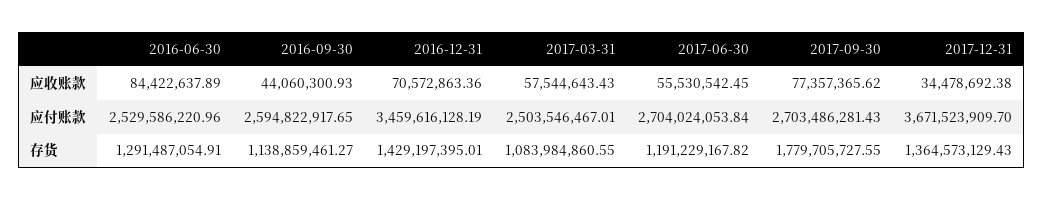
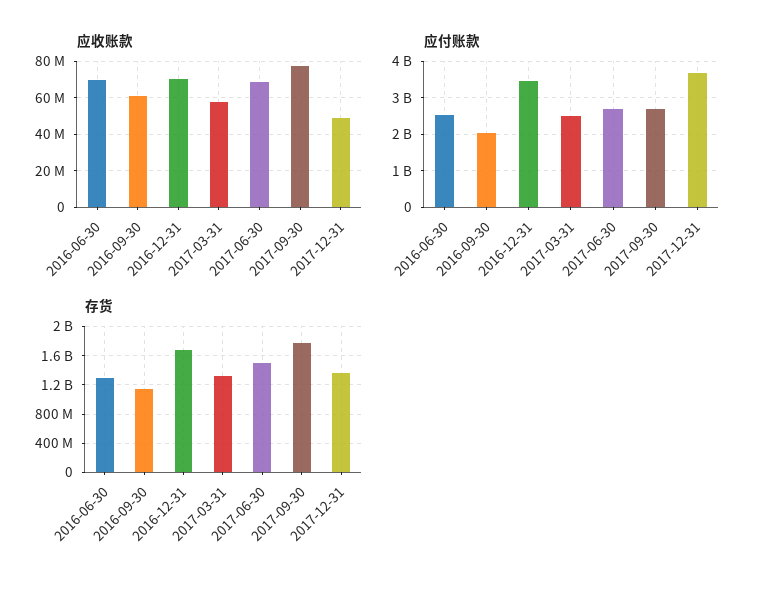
  {
    "应收账款": {
-     "2016-06-30": 84422637.89,
+     "2016-06-30": 70000000,
-     "2016-09-30": 44060300.93,
+     "2016-09-30": 60000000,
      "2016-12-31": 70572863.36,
      "2017-03-31": 57544643.43,
-     "2017-06-30": 55530542.45,
+     "2017-06-30": 70000000,
      "2017-09-30": 77357365.62,
-     "2017-12-31": 34478692.38
+     "2017-12-31": 50000000
    },
    "应付账款": {
      "2016-06-30": 2529586220.96,
-     "2016-09-30": 2594822917.65,
+     "2016-09-30": 2000000000,
      "2016-12-31": 3459616128.19,
      "2017-03-31": 2503546467.01,
      "2017-06-30": 2704024053.84,
      "2017-09-30": 2703486281.43,
      "2017-12-31": 3671523909.7
    },
    "存货": {
      "2016-06-30": 1291487054.91,
      "2016-09-30": 1138859461.27,
-     "2016-12-31": 1429197395.01,
+     "2016-12-31": 1700000000,
-     "2017-03-31": 1083984860.55,
+     "2017-03-31": 1300000000,
-     "2017-06-30": 1191229167.82,
+     "2017-06-30": 1500000000,
      "2017-09-30": 1779705727.55,
      "2017-12-31": 1364573129.43
    }
  }

